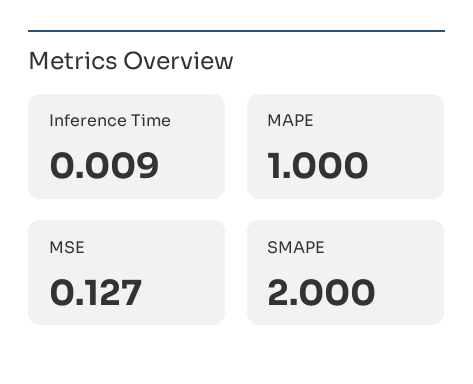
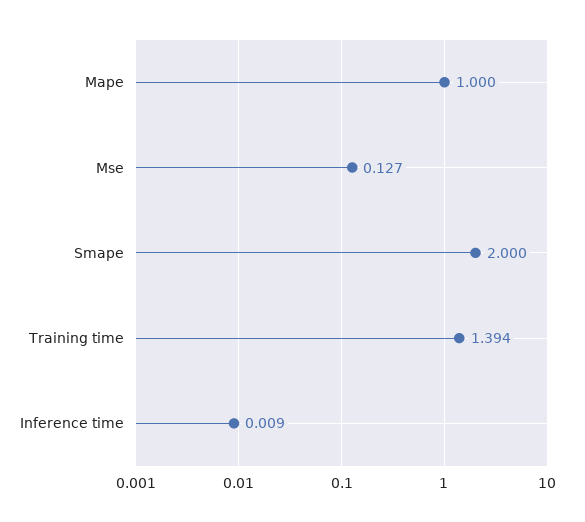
  {
    "Inference Time": 0.009,
    "MAPE": 1,
    "MSE": 0.127,
-   "SMAPE": 2
+   "SMAPE": 2,
+   "Training time": 1.394
  }

